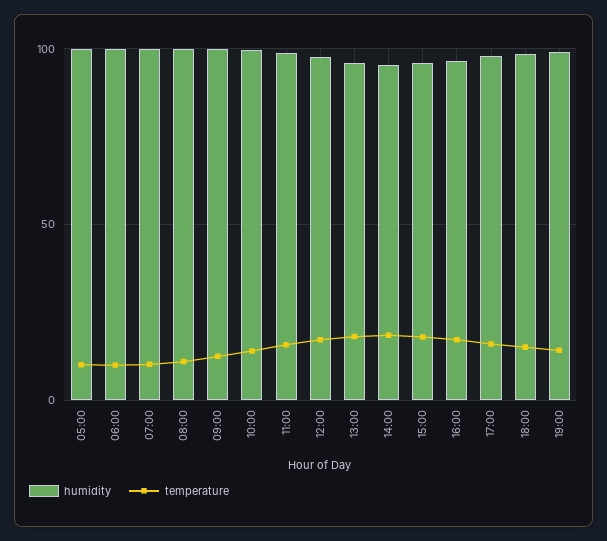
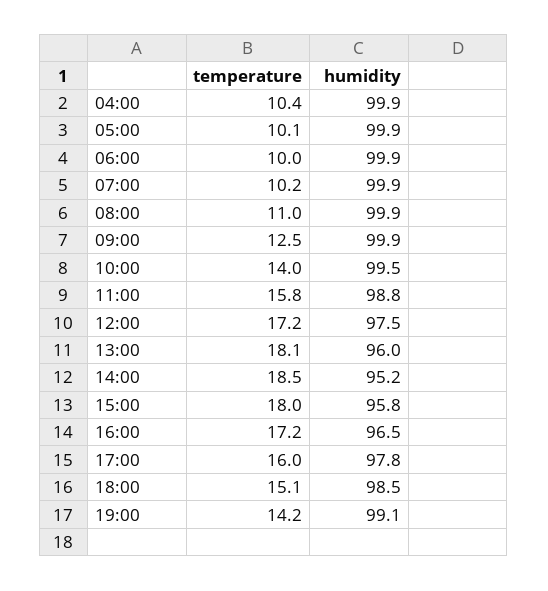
  {
    "humidity": {
      "05:00": 99.9,
      "06:00": 99.9,
      "07:00": 99.9,
      "08:00": 99.9,
      "09:00": 99.9,
      "10:00": 99.5,
      "11:00": 98.8,
      "12:00": 97.5,
      "13:00": 96,
      "14:00": 95.2,
      "15:00": 95.8,
      "16:00": 96.5,
      "17:00": 97.8,
      "18:00": 98.5,
-     "19:00": 99.1
+     "19:00": 99.1,
+     "04:00": 99.9
    },
    "temperature": {
      "05:00": 10.1,
      "06:00": 10,
      "07:00": 10.2,
      "08:00": 11,
      "09:00": 12.5,
      "10:00": 14,
      "11:00": 15.8,
      "12:00": 17.2,
      "13:00": 18.1,
      "14:00": 18.5,
      "15:00": 18,
      "16:00": 17.2,
      "17:00": 16,
      "18:00": 15.1,
-     "19:00": 14.2
+     "19:00": 14.2,
+     "04:00": 10.4
    }
  }

